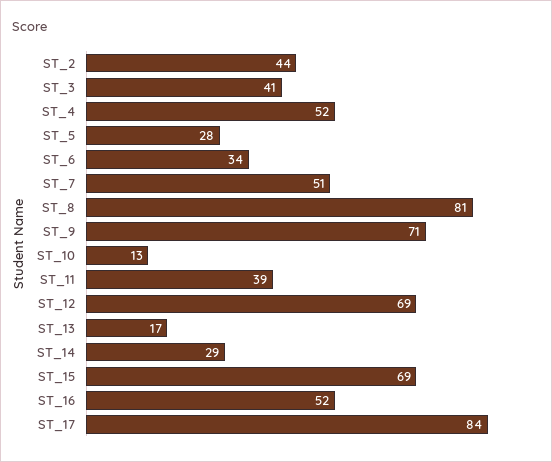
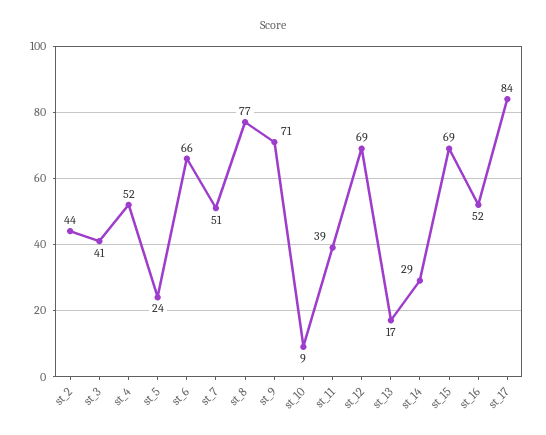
  {
    "ST_2": 44,
    "ST_3": 41,
    "ST_4": 52,
-   "ST_5": 28,
+   "ST_5": 24,
-   "ST_6": 34,
+   "ST_6": 66,
    "ST_7": 51,
-   "ST_8": 81,
+   "ST_8": 77,
    "ST_9": 71,
-   "ST_10": 13,
+   "ST_10": 9,
    "ST_11": 39,
    "ST_12": 69,
    "ST_13": 17,
    "ST_14": 29,
    "ST_15": 69,
    "ST_16": 52,
    "ST_17": 84
  }

